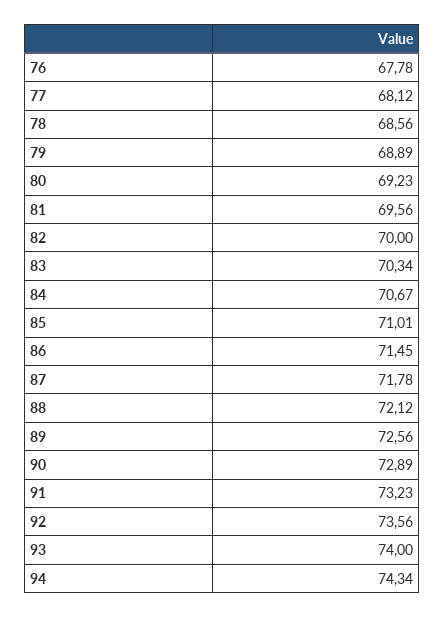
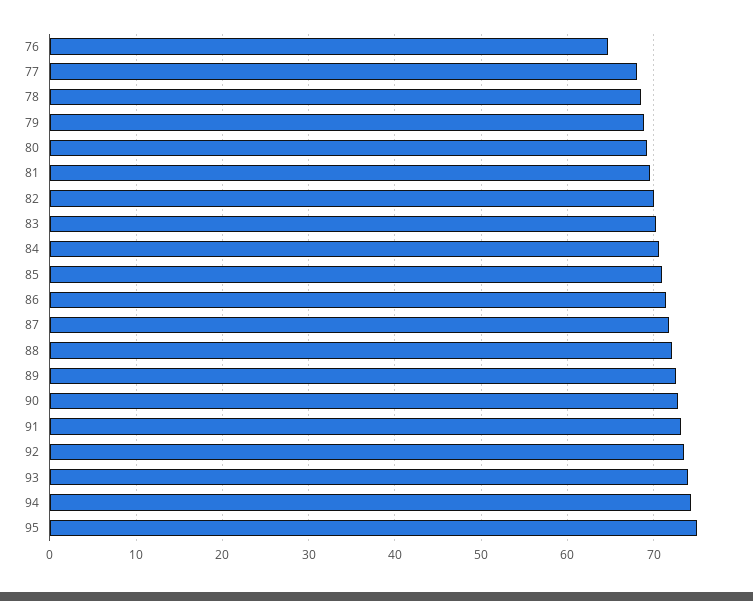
  {
-   "76": 67.78,
+   "76": 65,
    "77": 68.12,
    "78": 68.56,
    "79": 68.89,
    "80": 69.23,
    "81": 69.56,
    "82": 70,
    "83": 70.34,
    "84": 70.67,
    "85": 71.01,
    "86": 71.45,
    "87": 71.78,
    "88": 72.12,
    "89": 72.56,
    "90": 72.89,
    "91": 73.23,
    "92": 73.56,
    "93": 74,
-   "94": 74.34
+   "94": 74.34,
+   "95": 75
  }

